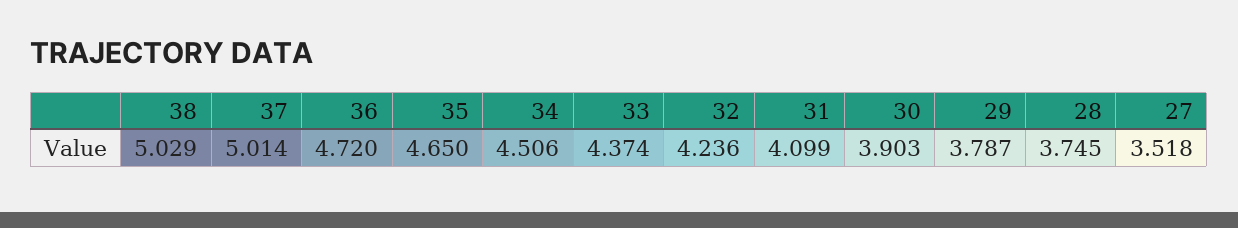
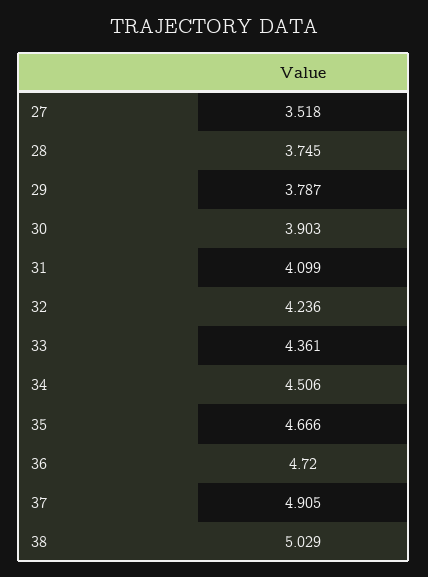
  {
    "38": 5.029,
-   "37": 5.014,
+   "37": 4.905,
    "36": 4.72,
-   "35": 4.65,
+   "35": 4.666,
    "34": 4.506,
-   "33": 4.374,
+   "33": 4.361,
    "32": 4.236,
    "31": 4.099,
    "30": 3.903,
    "29": 3.787,
    "28": 3.745,
    "27": 3.518
  }

